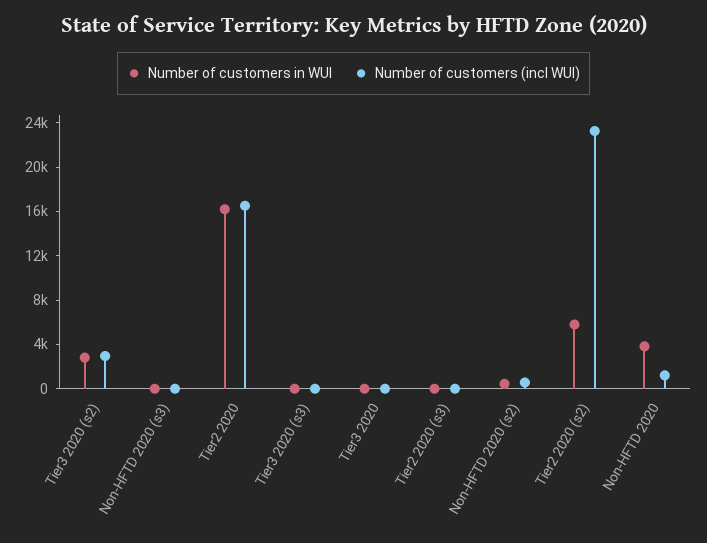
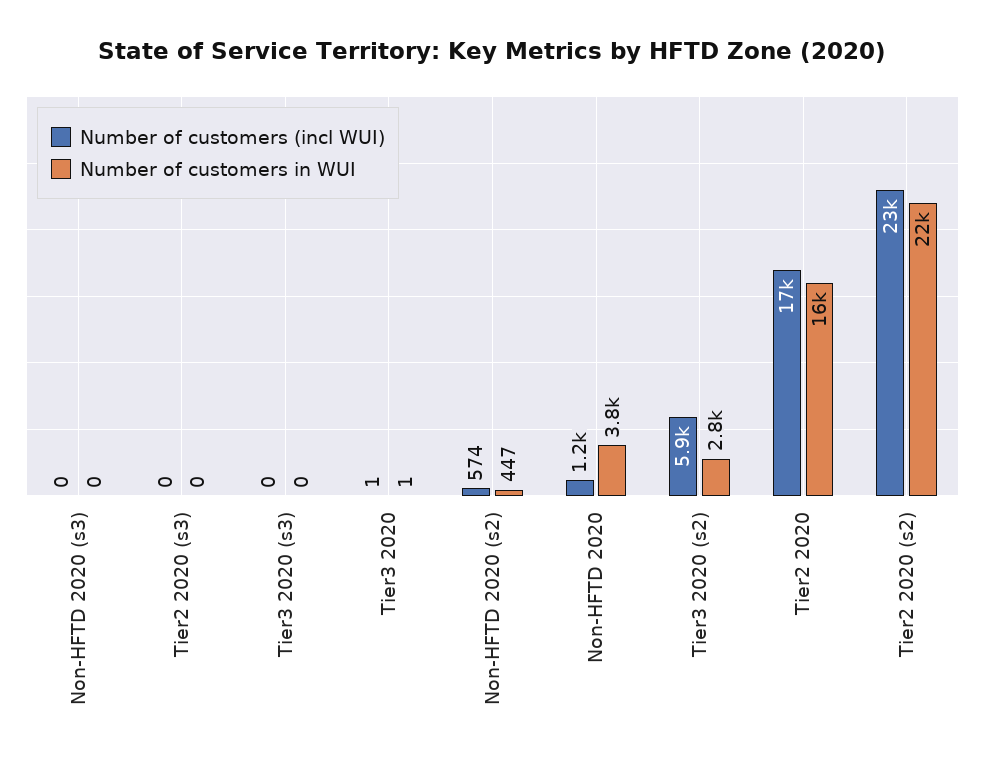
  {
    "Number of customers in WUI": {
      "Tier3 2020 (s2)": 2800,
      "Non-HFTD 2020 (s3)": 0,
      "Tier2 2020": 16000,
      "Tier3 2020 (s3)": 0,
      "Tier3 2020": 1,
      "Tier2 2020 (s3)": 0,
      "Non-HFTD 2020 (s2)": 447,
-     "Tier2 2020 (s2)": 6000,
+     "Tier2 2020 (s2)": 22000,
      "Non-HFTD 2020": 3800
    },
    "Number of customers (incl WUI)": {
-     "Tier3 2020 (s2)": 3000,
+     "Tier3 2020 (s2)": 5900,
      "Non-HFTD 2020 (s3)": 0,
      "Tier2 2020": 17000,
      "Tier3 2020 (s3)": 0,
      "Tier3 2020": 1,
      "Tier2 2020 (s3)": 0,
      "Non-HFTD 2020 (s2)": 574,
      "Tier2 2020 (s2)": 23000,
      "Non-HFTD 2020": 1200
    }
  }

